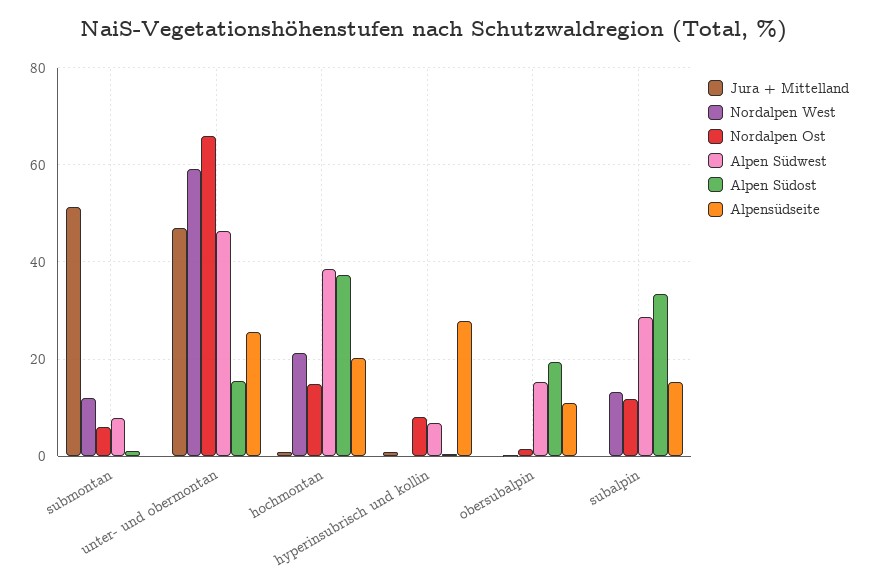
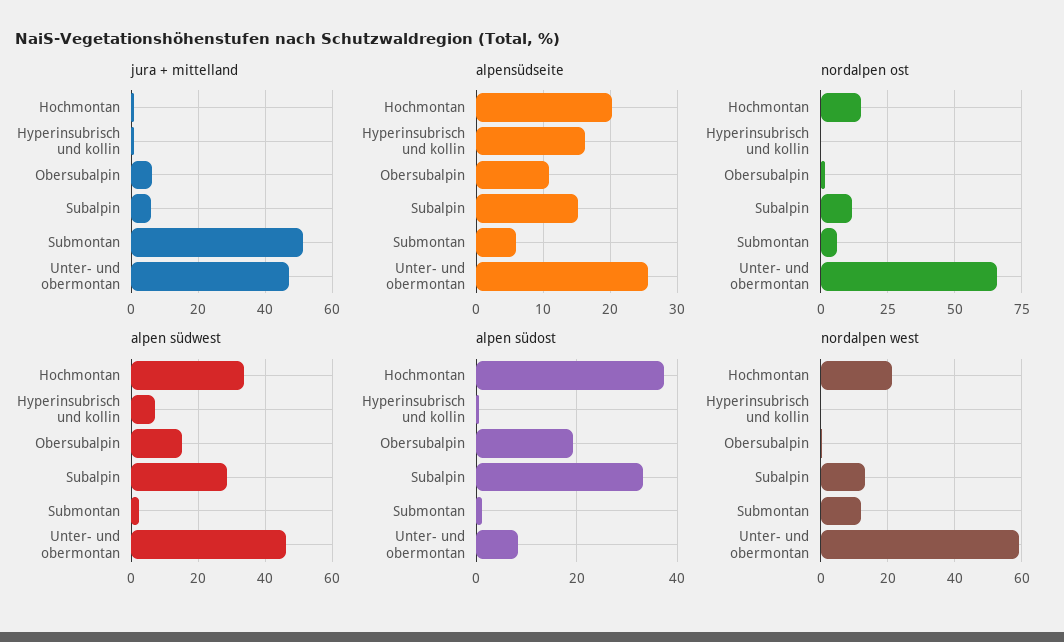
  {
    "Jura + Mittelland": {
      "submontan": 52,
      "unter- und obermontan": 48,
      "hochmontan": 0,
      "hyperinsubrisch und kollin": 0,
-     "obersubalpin": 0,
+     "obersubalpin": 6,
-     "subalpin": 0
+     "subalpin": 6
    },
    "Nordalpen West": {
      "submontan": 12,
      "unter- und obermontan": 60,
      "hochmontan": 22,
      "hyperinsubrisch und kollin": 0,
      "obersubalpin": 0,
      "subalpin": 14
    },
    "Nordalpen Ost": {
      "submontan": 6,
      "unter- und obermontan": 66,
      "hochmontan": 14,
-     "hyperinsubrisch und kollin": 8,
+     "hyperinsubrisch und kollin": 0,
      "obersubalpin": 2,
      "subalpin": 12
    },
    "Alpen Südwest": {
-     "submontan": 8,
+     "submontan": 2,
      "unter- und obermontan": 46,
-     "hochmontan": 38,
+     "hochmontan": 34,
      "hyperinsubrisch und kollin": 6,
      "obersubalpin": 16,
      "subalpin": 28
    },
    "Alpen Südost": {
      "submontan": 2,
-     "unter- und obermontan": 16,
+     "unter- und obermontan": 8,
      "hochmontan": 38,
      "hyperinsubrisch und kollin": 0,
      "obersubalpin": 20,
      "subalpin": 34
    },
    "Alpensüdseite": {
-     "submontan": 0,
+     "submontan": 6,
      "unter- und obermontan": 26,
      "hochmontan": 20,
-     "hyperinsubrisch und kollin": 28,
+     "hyperinsubrisch und kollin": 16,
      "obersubalpin": 11,
      "subalpin": 15
    }
  }

